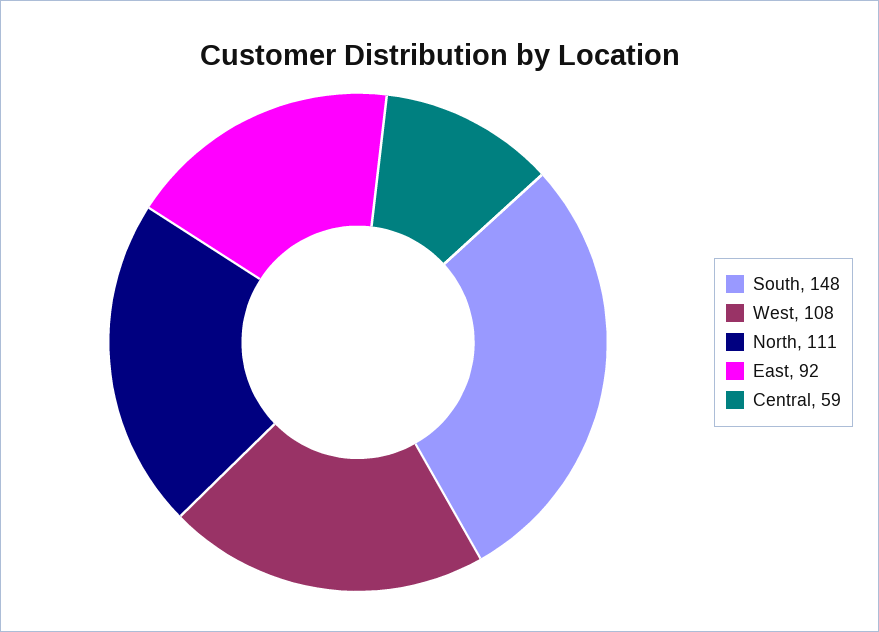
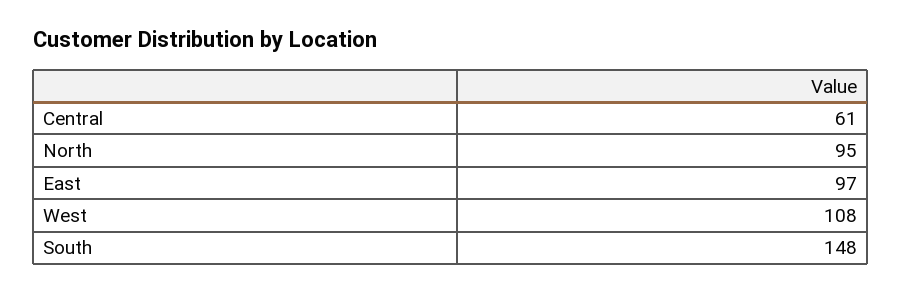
  {
    "South": 148,
    "West": 108,
-   "North": 111,
+   "North": 95,
-   "East": 92,
+   "East": 97,
-   "Central": 59
+   "Central": 61
  }

